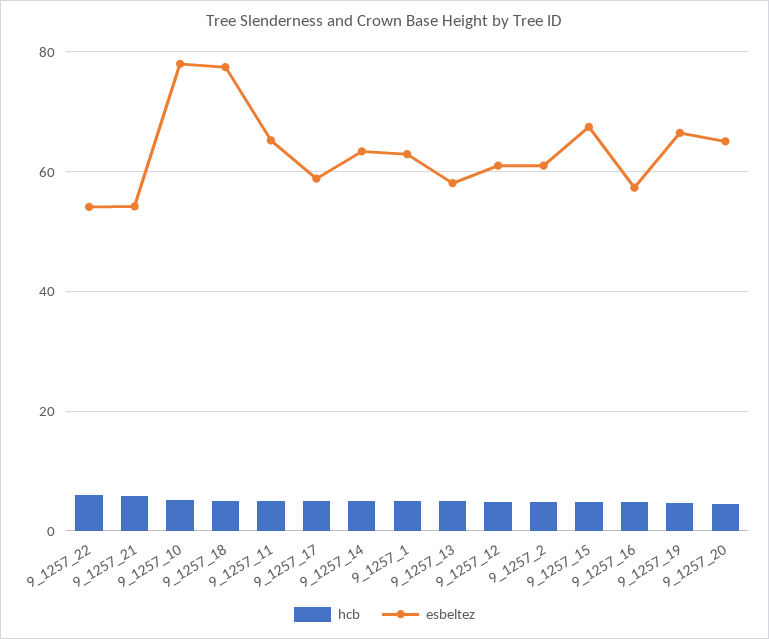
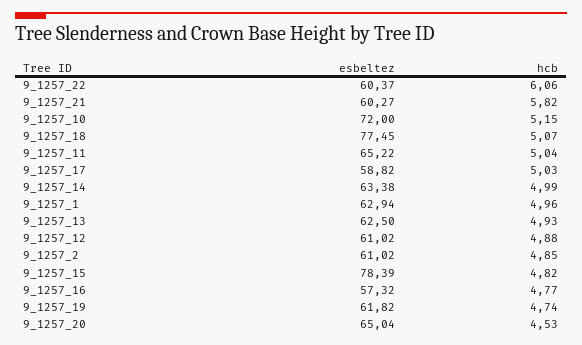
  {
    "hcb": {
      "9_1257_22": 6.06,
      "9_1257_21": 5.82,
      "9_1257_10": 5.15,
      "9_1257_18": 5.07,
      "9_1257_11": 5.04,
      "9_1257_17": 5.03,
      "9_1257_14": 4.99,
      "9_1257_1": 4.96,
      "9_1257_13": 4.93,
      "9_1257_12": 4.88,
      "9_1257_2": 4.85,
      "9_1257_15": 4.82,
      "9_1257_16": 4.77,
      "9_1257_19": 4.74,
      "9_1257_20": 4.53
    },
    "esbeltez": {
-     "9_1257_22": 54,
+     "9_1257_22": 60.37,
-     "9_1257_21": 54,
+     "9_1257_21": 60.27,
-     "9_1257_10": 78,
+     "9_1257_10": 72,
      "9_1257_18": 77.45,
      "9_1257_11": 65.22,
      "9_1257_17": 58.82,
      "9_1257_14": 63.38,
      "9_1257_1": 62.94,
-     "9_1257_13": 58,
+     "9_1257_13": 62.5,
      "9_1257_12": 61.02,
      "9_1257_2": 61.02,
-     "9_1257_15": 68,
+     "9_1257_15": 78.39,
      "9_1257_16": 57.32,
-     "9_1257_19": 66,
+     "9_1257_19": 61.82,
      "9_1257_20": 65.04
    }
  }

